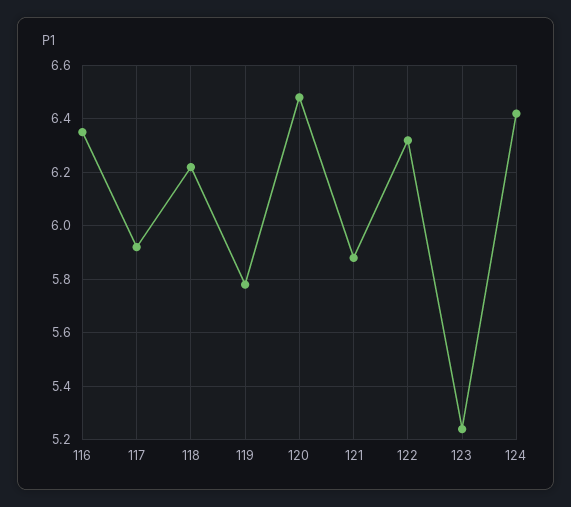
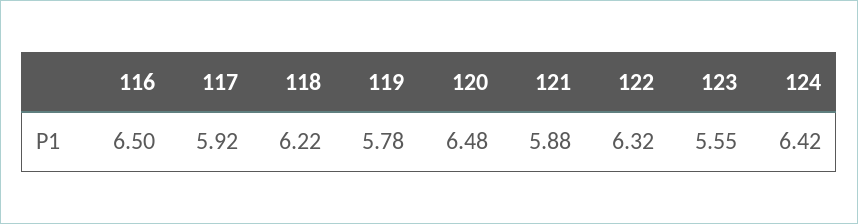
  {
-   "116": 6.35,
+   "116": 6.5,
    "117": 5.92,
    "118": 6.22,
    "119": 5.78,
    "120": 6.48,
    "121": 5.88,
    "122": 6.32,
-   "123": 5.25,
+   "123": 5.55,
    "124": 6.42
  }

